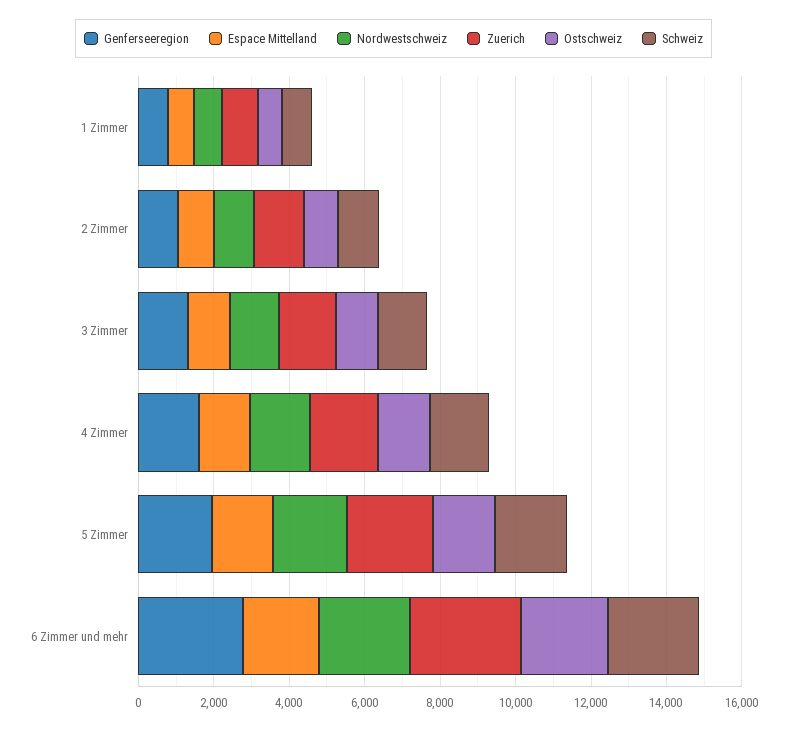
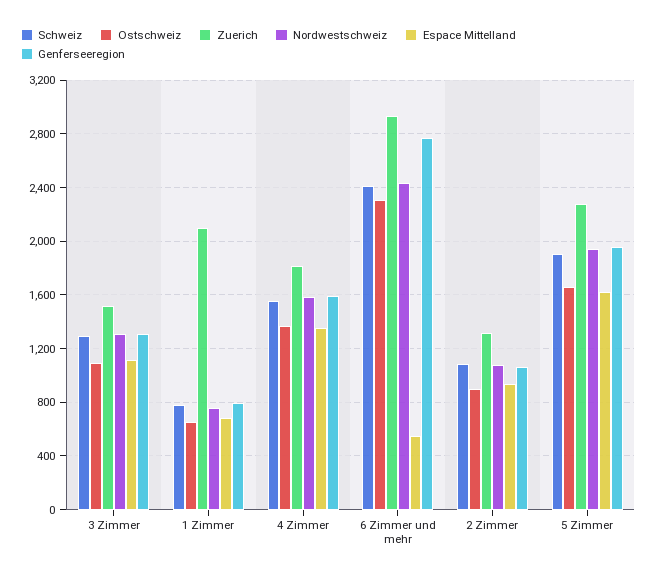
  {
    "Genferseeregion": {
      "1 Zimmer": 800,
      "2 Zimmer": 1050,
      "3 Zimmer": 1300,
      "4 Zimmer": 1600,
      "5 Zimmer": 1950,
      "6 Zimmer und mehr": 2750
    },
    "Espace Mittelland": {
      "1 Zimmer": 700,
      "2 Zimmer": 950,
      "3 Zimmer": 1100,
      "4 Zimmer": 1350,
      "5 Zimmer": 1600,
-     "6 Zimmer und mehr": 2000
+     "6 Zimmer und mehr": 550
    },
    "Nordwestschweiz": {
      "1 Zimmer": 750,
      "2 Zimmer": 1100,
      "3 Zimmer": 1300,
      "4 Zimmer": 1600,
      "5 Zimmer": 1950,
      "6 Zimmer und mehr": 2450
    },
    "Zuerich": {
-     "1 Zimmer": 1000,
+     "1 Zimmer": 2100,
      "2 Zimmer": 1300,
      "3 Zimmer": 1500,
      "4 Zimmer": 1800,
      "5 Zimmer": 2300,
      "6 Zimmer und mehr": 2950
    },
    "Ostschweiz": {
      "1 Zimmer": 650,
      "2 Zimmer": 900,
      "3 Zimmer": 1100,
      "4 Zimmer": 1350,
      "5 Zimmer": 1650,
      "6 Zimmer und mehr": 2300
    },
    "Schweiz": {
      "1 Zimmer": 800,
      "2 Zimmer": 1100,
      "3 Zimmer": 1300,
      "4 Zimmer": 1550,
      "5 Zimmer": 1900,
      "6 Zimmer und mehr": 2400
    }
  }

